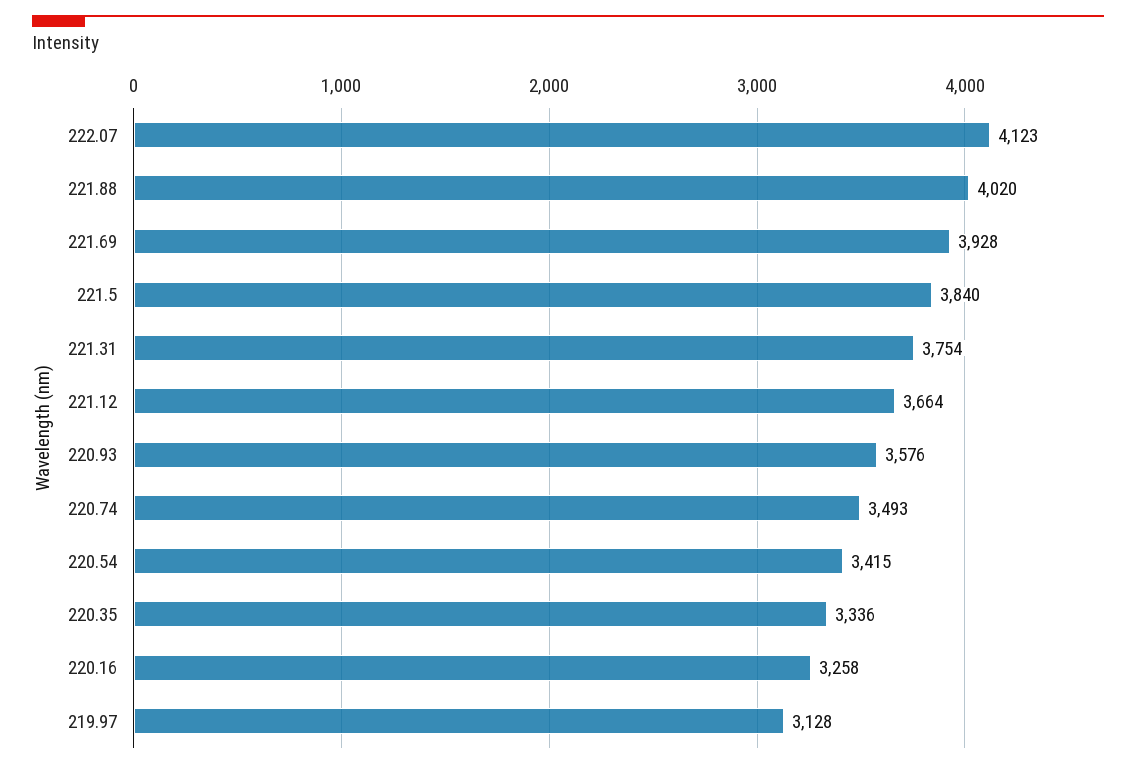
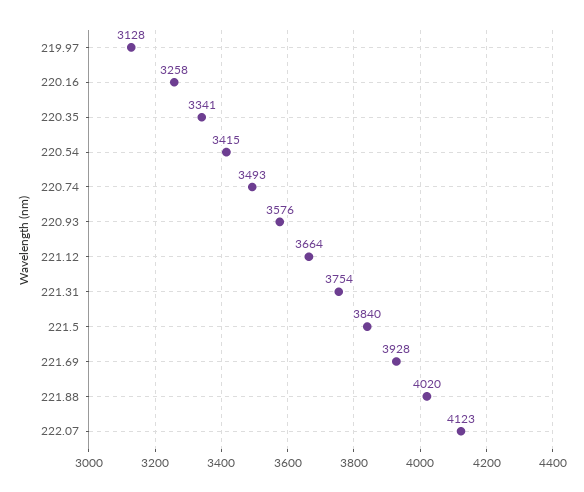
  {
    "222.07": 4123,
    "221.88": 4020,
    "221.69": 3928,
    "221.5": 3840,
    "221.31": 3754,
    "221.12": 3664,
    "220.93": 3576,
    "220.74": 3493,
    "220.54": 3415,
-   "220.35": 3336,
+   "220.35": 3341,
    "220.16": 3258,
    "219.97": 3128
  }

